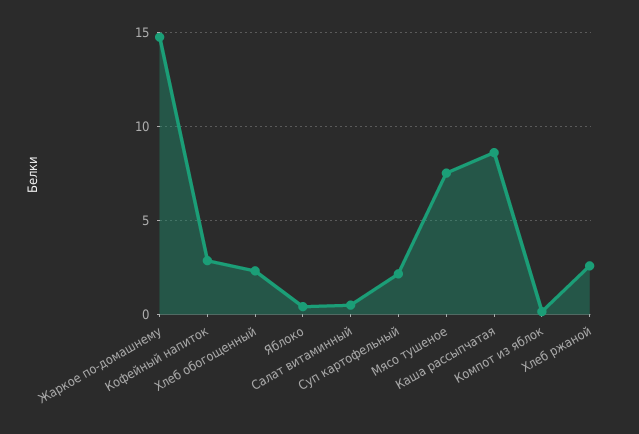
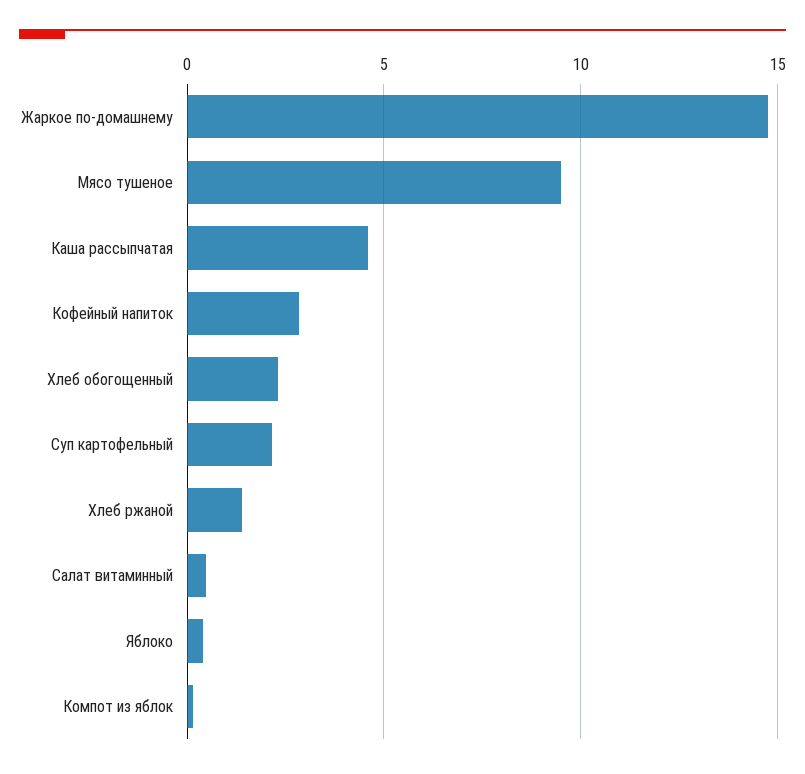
  {
    "Жаркое по-домашнему": 15,
    "Кофейный напиток": 3,
    "Хлеб обогощенный": 2.5,
    "Яблоко": 0.5,
    "Салат витаминный": 0.5,
    "Суп картофельный": 2,
-   "Мясо тушеное": 7.5,
+   "Мясо тушеное": 9.5,
-   "Каша рассыпчатая": 8.5,
+   "Каша рассыпчатая": 4.5,
    "Компот из яблок": 0,
-   "Хлеб ржаной": 2.5
+   "Хлеб ржаной": 1.5
  }

